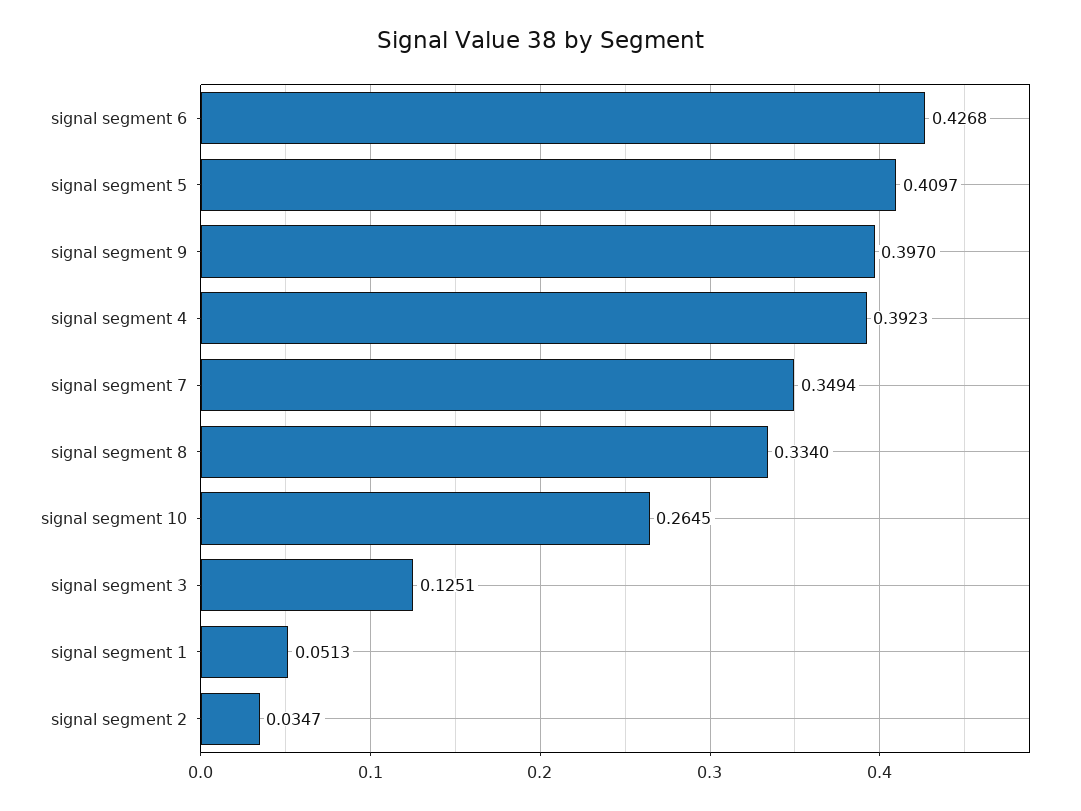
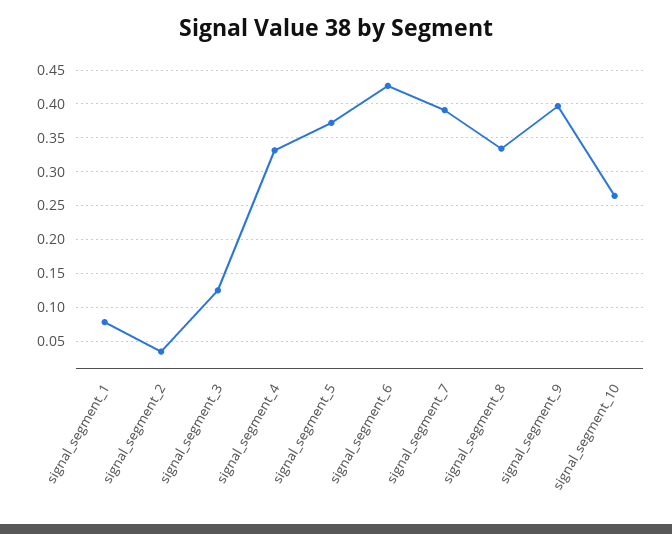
  {
    "signal segment 6": 0.4268,
-   "signal segment 5": 0.4097,
+   "signal segment 5": 0.37,
    "signal segment 9": 0.397,
-   "signal segment 4": 0.3923,
+   "signal segment 4": 0.33,
-   "signal segment 7": 0.3494,
+   "signal segment 7": 0.39,
    "signal segment 8": 0.334,
    "signal segment 10": 0.2645,
    "signal segment 3": 0.1251,
-   "signal segment 1": 0.0513,
+   "signal segment 1": 0.08,
    "signal segment 2": 0.0347
  }

